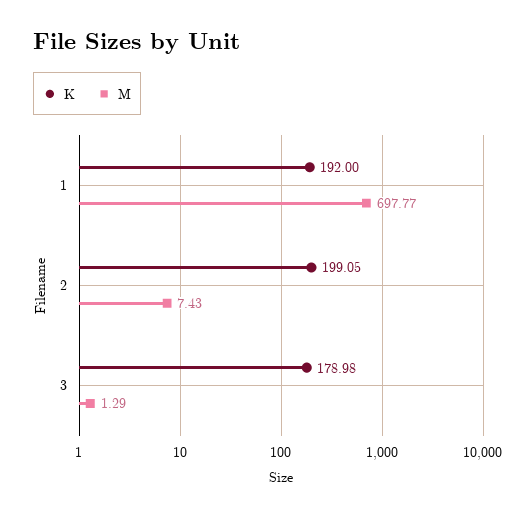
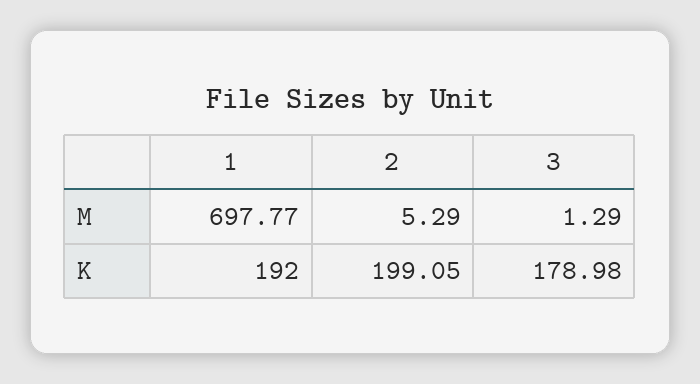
  {
    "K": {
      "1": 192,
      "2": 199.05,
      "3": 178.98
    },
    "M": {
      "1": 697.77,
-     "2": 7.43,
+     "2": 5.29,
      "3": 1.29
    }
  }

